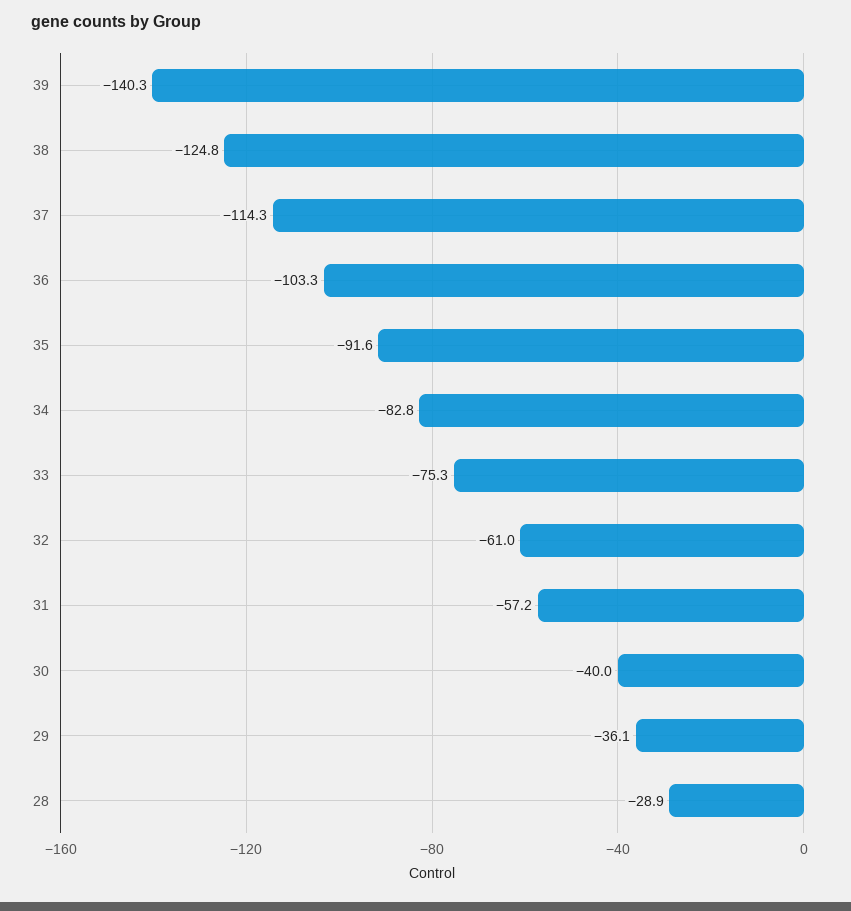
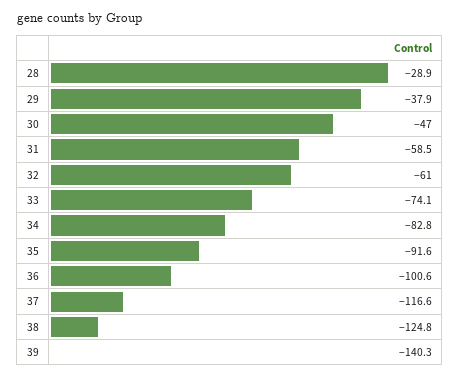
  {
    "39": -140.3,
    "38": -124.8,
-   "37": -114.3,
+   "37": -116.6,
-   "36": -103.3,
+   "36": -100.6,
    "35": -91.6,
    "34": -82.8,
-   "33": -75.3,
+   "33": -74.1,
    "32": -61,
-   "31": -57.2,
+   "31": -58.5,
-   "30": -40,
+   "30": -47,
-   "29": -36.1,
+   "29": -37.9,
    "28": -28.9
  }

